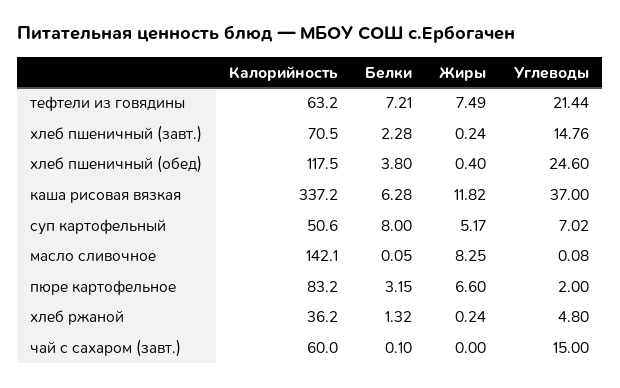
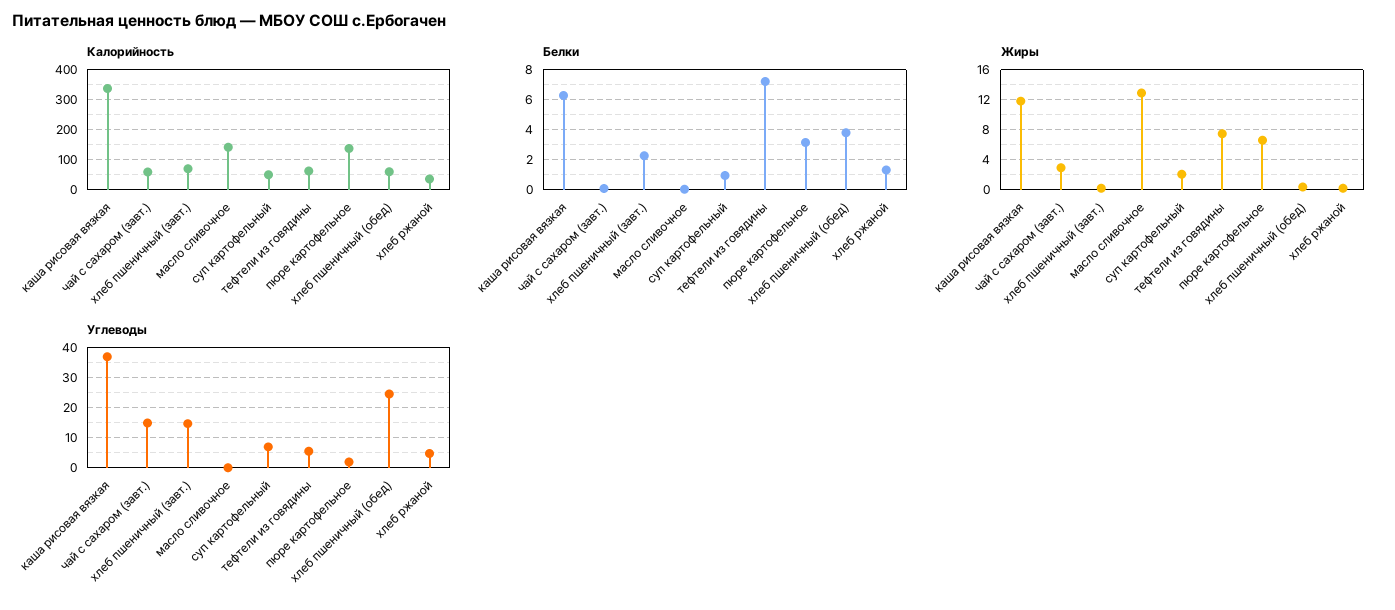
  {
    "Калорийность": {
      "тефтели из говядины": 63.2,
      "хлеб пшеничный (завт.)": 70.5,
-     "хлеб пшеничный (обед)": 117.5,
+     "хлеб пшеничный (обед)": 60,
      "каша рисовая вязкая": 337.2,
      "суп картофельный": 50.6,
      "масло сливочное": 142.1,
-     "пюре картофельное": 83.2,
+     "пюре картофельное": 140,
      "хлеб ржаной": 36.2,
      "чай с сахаром (завт.)": 60
    },
    "Белки": {
      "тефтели из говядины": 7.21,
      "хлеб пшеничный (завт.)": 2.28,
      "хлеб пшеничный (обед)": 3.8,
      "каша рисовая вязкая": 6.28,
-     "суп картофельный": 8,
+     "суп картофельный": 1,
      "масло сливочное": 0.05,
      "пюре картофельное": 3.15,
      "хлеб ржаной": 1.32,
      "чай с сахаром (завт.)": 0.1
    },
    "Жиры": {
      "тефтели из говядины": 7.49,
      "хлеб пшеничный (завт.)": 0.24,
      "хлеб пшеничный (обед)": 0.4,
      "каша рисовая вязкая": 11.82,
-     "суп картофельный": 5.17,
+     "суп картофельный": 2,
-     "масло сливочное": 8.25,
+     "масло сливочное": 13,
      "пюре картофельное": 6.6,
      "хлеб ржаной": 0.24,
-     "чай с сахаром (завт.)": 0
+     "чай с сахаром (завт.)": 3
    },
    "Углеводы": {
-     "тефтели из говядины": 21.44,
+     "тефтели из говядины": 6,
      "хлеб пшеничный (завт.)": 14.76,
      "хлеб пшеничный (обед)": 24.6,
      "каша рисовая вязкая": 37,
      "суп картофельный": 7.02,
      "масло сливочное": 0.08,
      "пюре картофельное": 2,
      "хлеб ржаной": 4.8,
      "чай с сахаром (завт.)": 15
    }
  }

